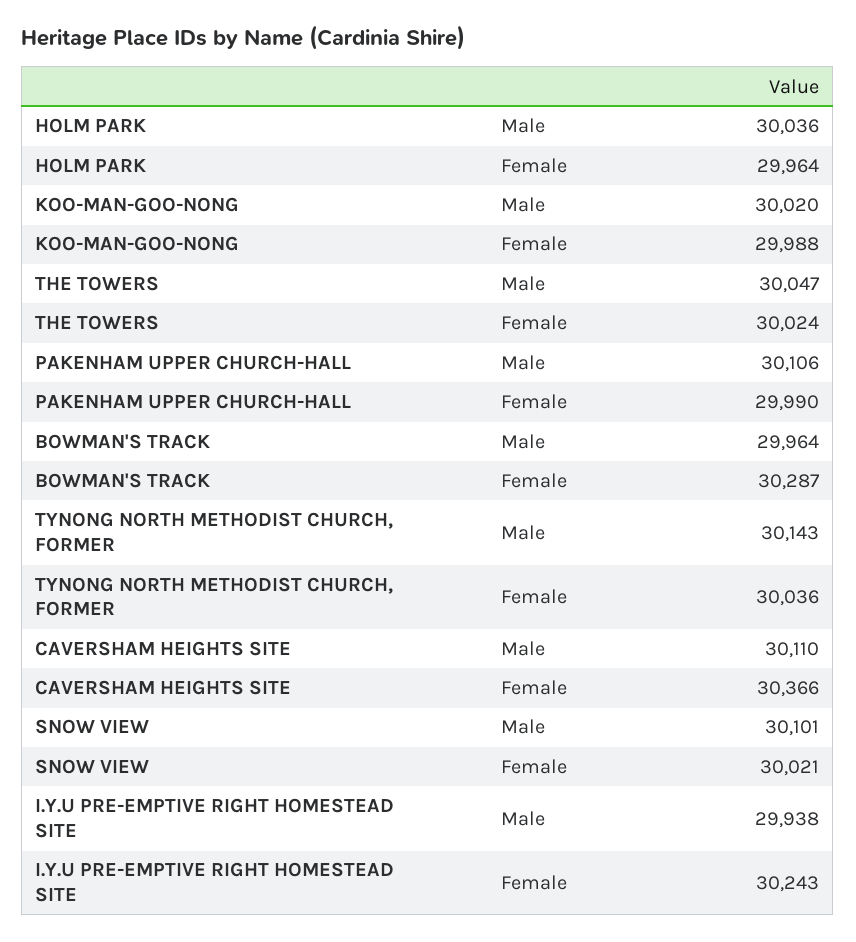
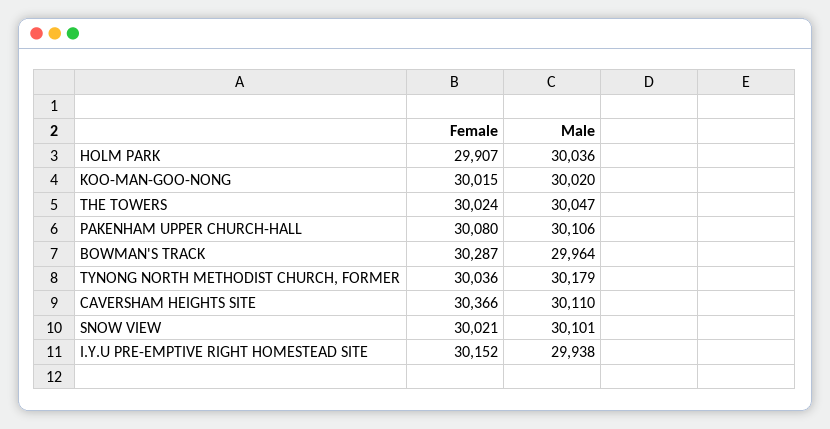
  {
    "HOLM PARK": {
      "Male": 30036,
-     "Female": 29964
+     "Female": 29907
    },
    "KOO-MAN-GOO-NONG": {
      "Male": 30020,
-     "Female": 29988
+     "Female": 30015
    },
    "THE TOWERS": {
      "Male": 30047,
      "Female": 30024
    },
    "PAKENHAM UPPER CHURCH-HALL": {
      "Male": 30106,
-     "Female": 29990
+     "Female": 30080
    },
    "BOWMAN'S TRACK": {
      "Male": 29964,
      "Female": 30287
    },
    "TYNONG NORTH METHODIST CHURCH, FORMER": {
-     "Male": 30143,
+     "Male": 30179,
      "Female": 30036
    },
    "CAVERSHAM HEIGHTS SITE": {
      "Male": 30110,
      "Female": 30366
    },
    "SNOW VIEW": {
      "Male": 30101,
      "Female": 30021
    },
    "I.Y.U PRE-EMPTIVE RIGHT HOMESTEAD SITE": {
      "Male": 29938,
-     "Female": 30243
+     "Female": 30152
    }
  }

